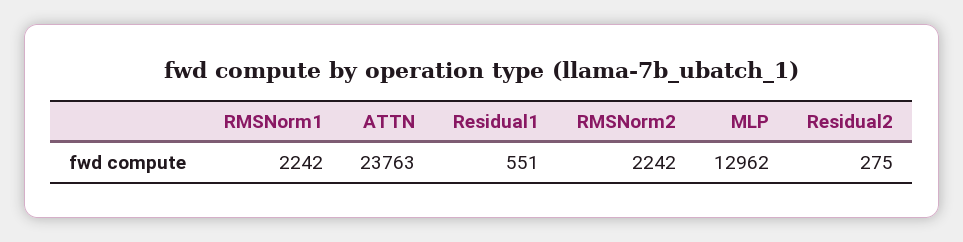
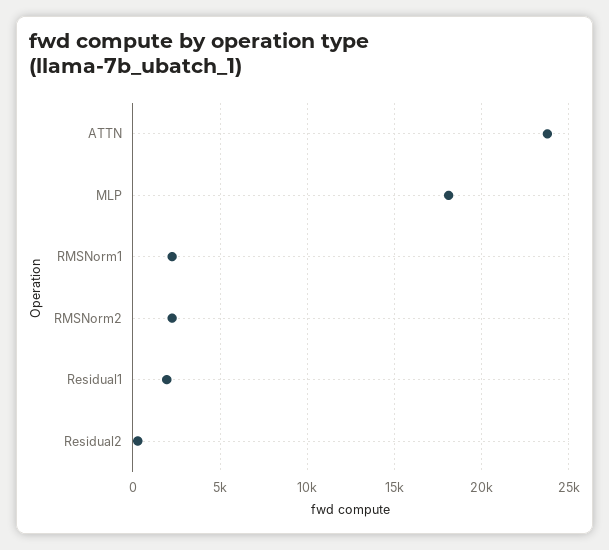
  {
    "RMSNorm1": 2242,
    "ATTN": 23763,
-   "Residual1": 551,
+   "Residual1": 2000,
    "RMSNorm2": 2242,
-   "MLP": 12962,
+   "MLP": 18000,
    "Residual2": 275
  }

